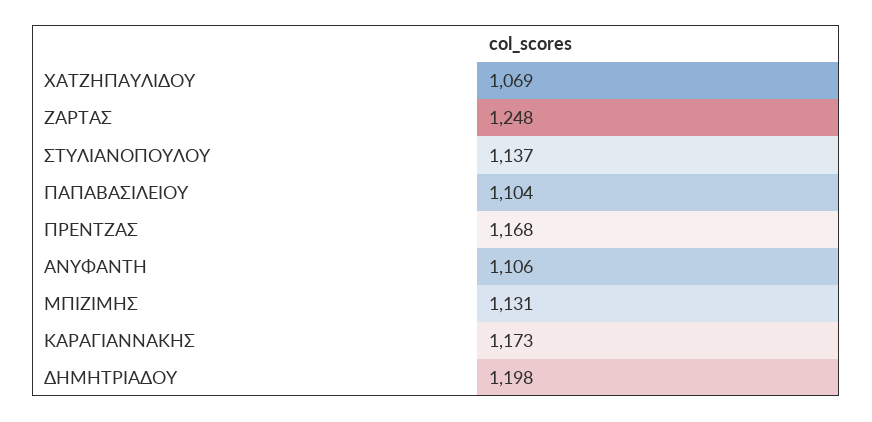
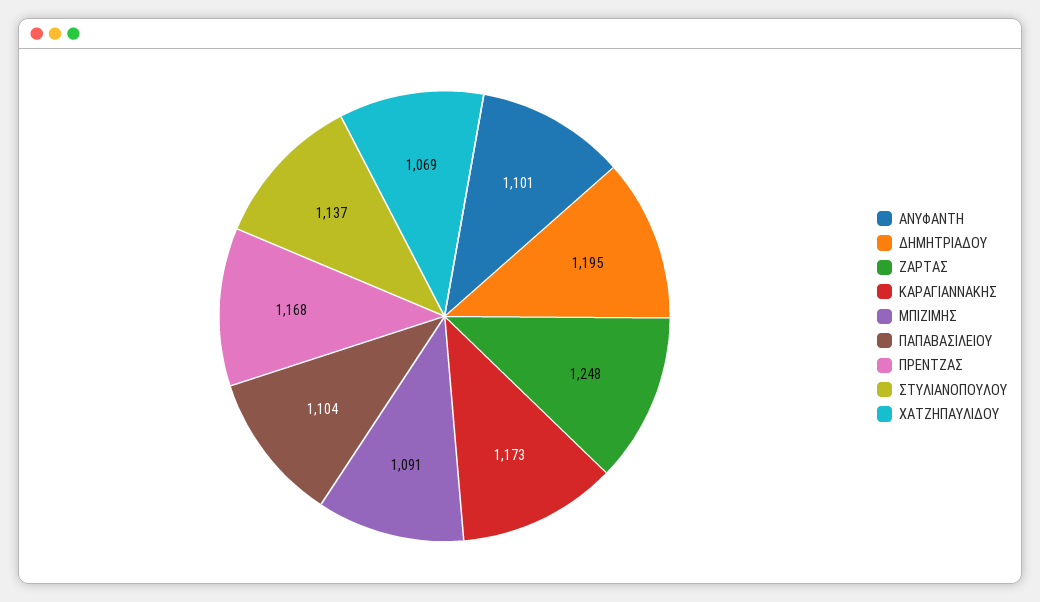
  {
    "ΧΑΤΖΗΠΑΥΛΙΔΟΥ": 1069,
    "ΖΑΡΤΑΣ": 1248,
    "ΣΤΥΛΙΑΝΟΠΟΥΛΟΥ": 1137,
    "ΠΑΠΑΒΑΣΙΛΕΙΟΥ": 1104,
    "ΠΡΕΝΤΖΑΣ": 1168,
-   "ΑΝΥΦΑΝΤΗ": 1106,
+   "ΑΝΥΦΑΝΤΗ": 1101,
-   "ΜΠΙΖΙΜΗΣ": 1131,
+   "ΜΠΙΖΙΜΗΣ": 1091,
    "ΚΑΡΑΓΙΑΝΝΑΚΗΣ": 1173,
-   "ΔΗΜΗΤΡΙΑΔΟΥ": 1198
+   "ΔΗΜΗΤΡΙΑΔΟΥ": 1195
  }

